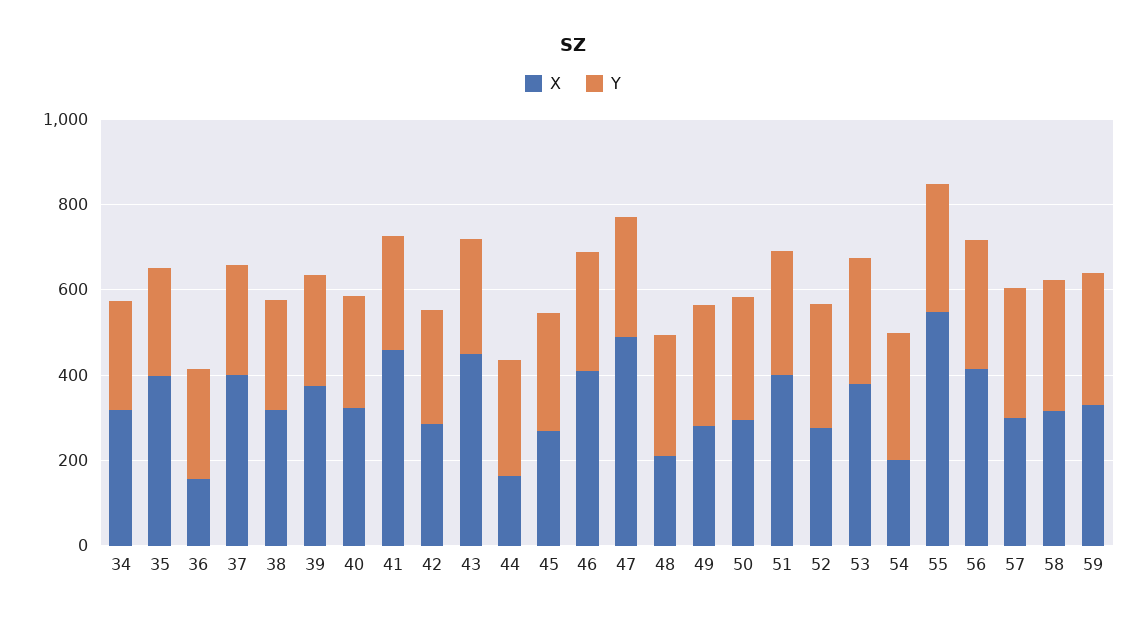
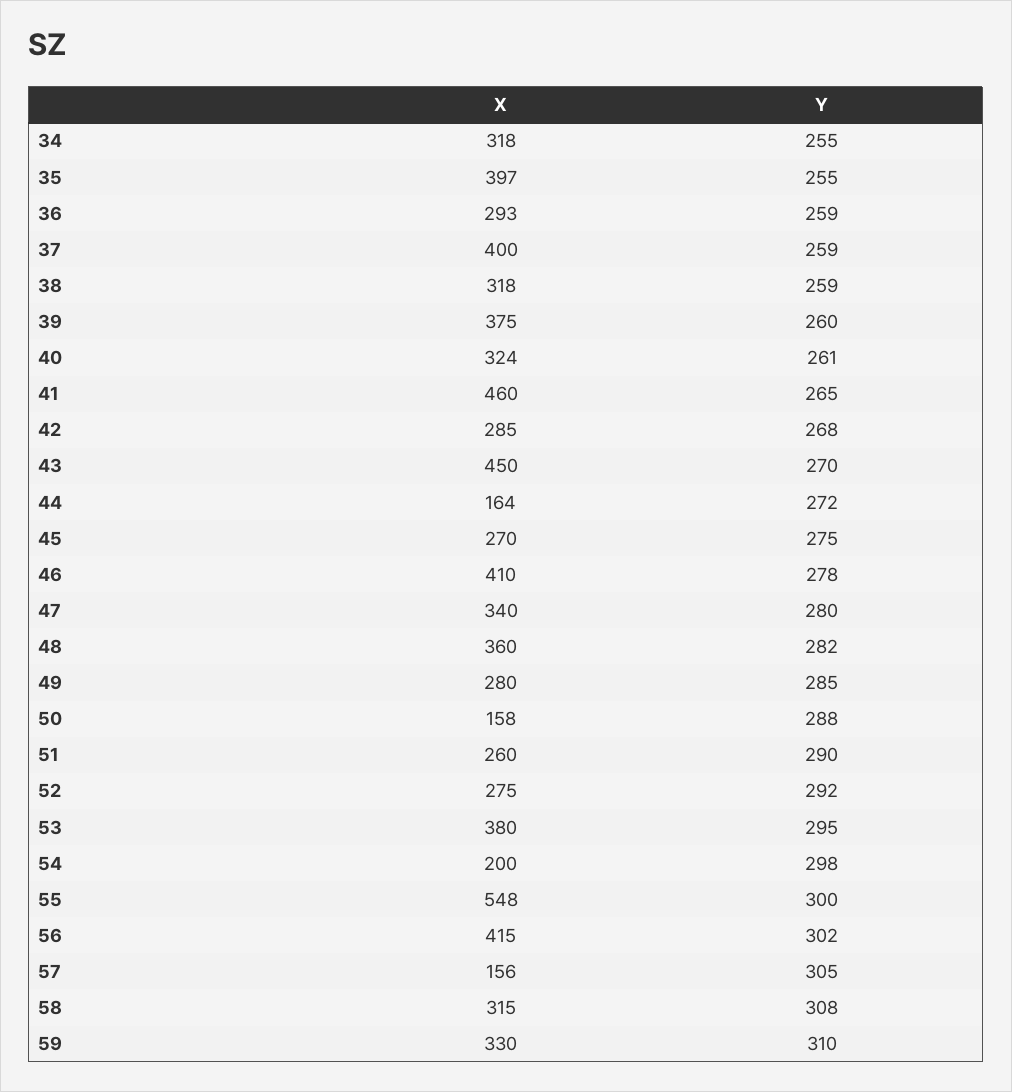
  {
    "X": {
      "34": 318,
      "35": 397,
-     "36": 150,
+     "36": 293,
      "37": 400,
      "38": 318,
      "39": 375,
      "40": 324,
      "41": 460,
      "42": 285,
      "43": 450,
      "44": 164,
      "45": 270,
      "46": 410,
-     "47": 500,
+     "47": 340,
-     "48": 200,
+     "48": 360,
      "49": 280,
-     "50": 300,
+     "50": 158,
-     "51": 400,
+     "51": 260,
      "52": 275,
      "53": 380,
      "54": 200,
      "55": 548,
      "56": 415,
-     "57": 300,
+     "57": 156,
      "58": 315,
      "59": 330
    },
    "Y": {
      "34": 255,
      "35": 255,
      "36": 259,
      "37": 259,
      "38": 259,
      "39": 260,
      "40": 261,
      "41": 265,
      "42": 268,
      "43": 270,
      "44": 272,
      "45": 275,
      "46": 278,
      "47": 280,
      "48": 282,
      "49": 285,
      "50": 288,
      "51": 290,
      "52": 292,
      "53": 295,
      "54": 298,
      "55": 300,
      "56": 302,
      "57": 305,
      "58": 308,
      "59": 310
    }
  }

